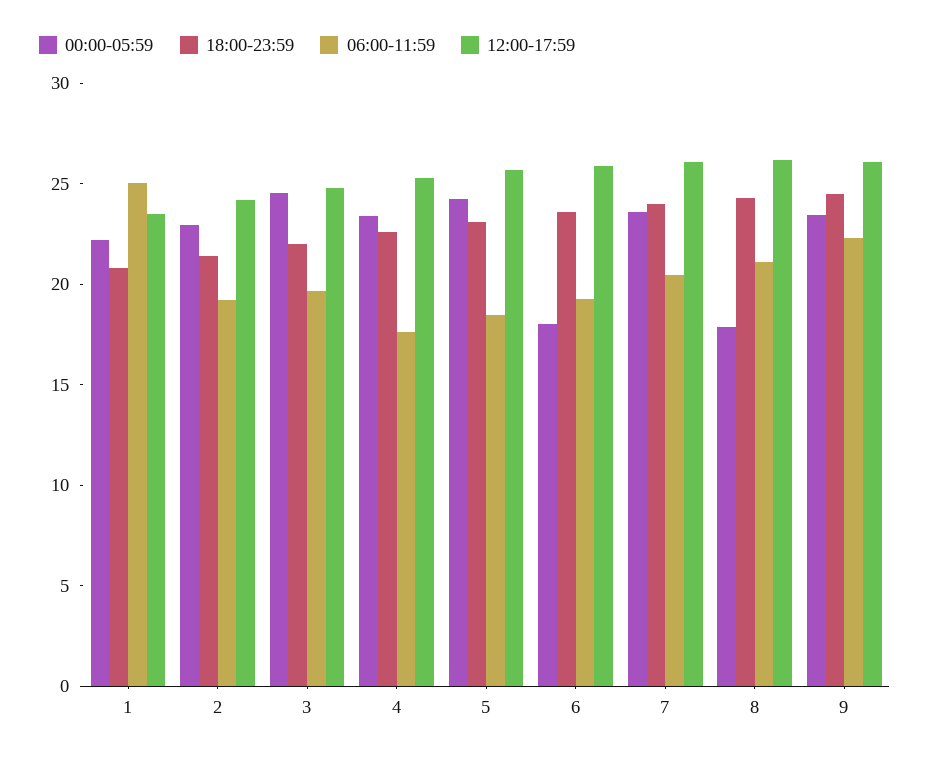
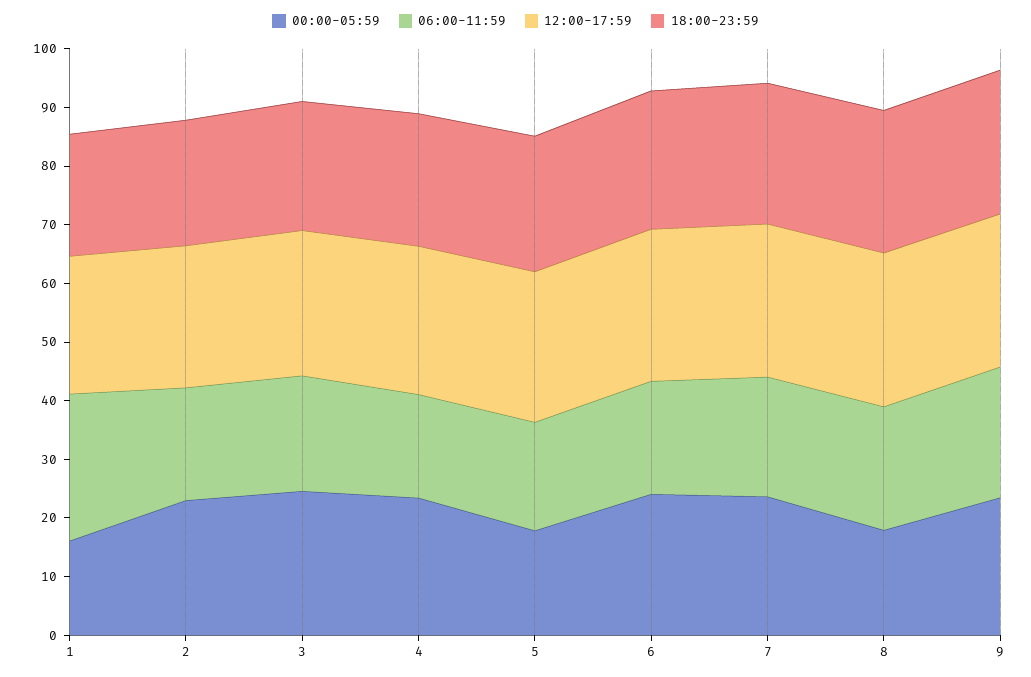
  {
    "00:00-05:59": {
-     "1": 22,
+     "1": 16,
      "2": 23,
      "3": 25,
      "4": 23,
-     "5": 24,
+     "5": 18,
-     "6": 18,
+     "6": 24,
      "7": 24,
      "8": 18,
      "9": 23
    },
    "18:00-23:59": {
      "1": 21,
      "2": 21,
      "3": 22,
      "4": 23,
      "5": 23,
      "6": 24,
      "7": 24,
      "8": 24,
      "9": 25
    },
    "06:00-11:59": {
      "1": 25,
      "2": 19,
      "3": 20,
      "4": 18,
      "5": 19,
      "6": 19,
      "7": 20,
      "8": 21,
      "9": 22
    },
    "12:00-17:59": {
      "1": 24,
      "2": 24,
      "3": 25,
      "4": 25,
      "5": 26,
      "6": 26,
      "7": 26,
      "8": 26,
      "9": 26
    }
  }

